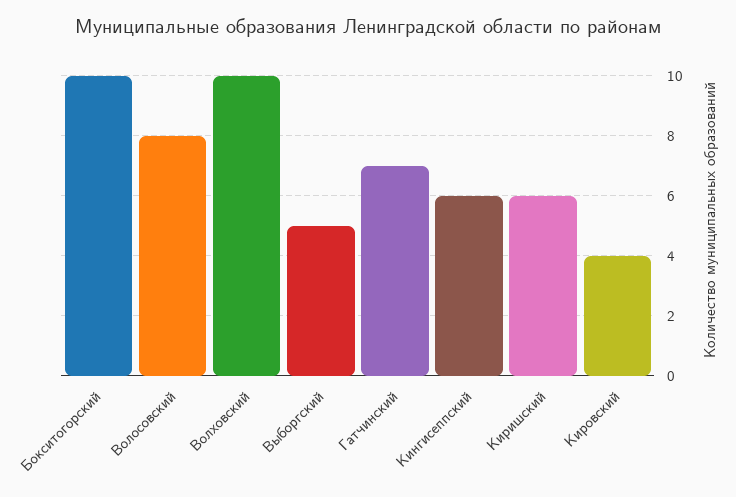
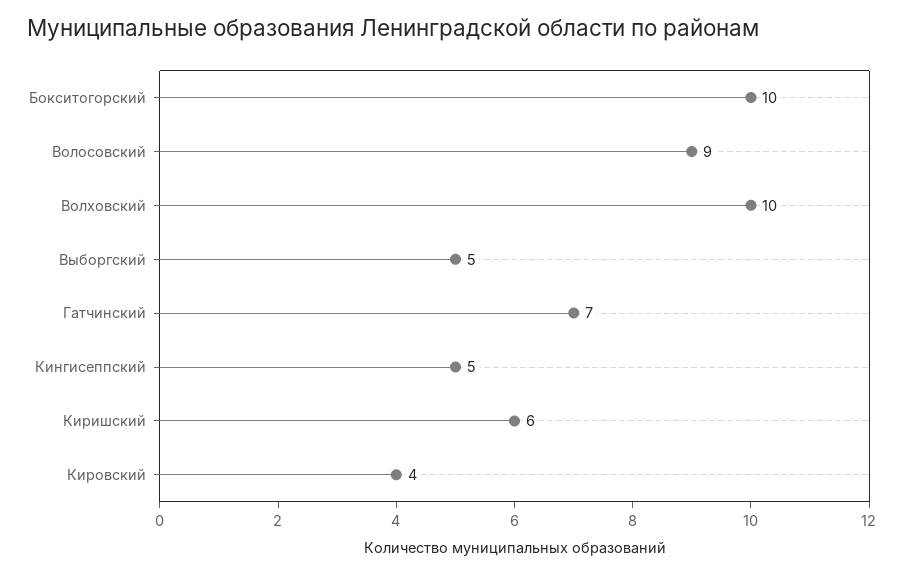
  {
    "Бокситогорский": 10,
-   "Волосовский": 8,
+   "Волосовский": 9,
    "Волховский": 10,
    "Выборгский": 5,
    "Гатчинский": 7,
-   "Кингисеппский": 6,
+   "Кингисеппский": 5,
    "Киришский": 6,
    "Кировский": 4
  }

